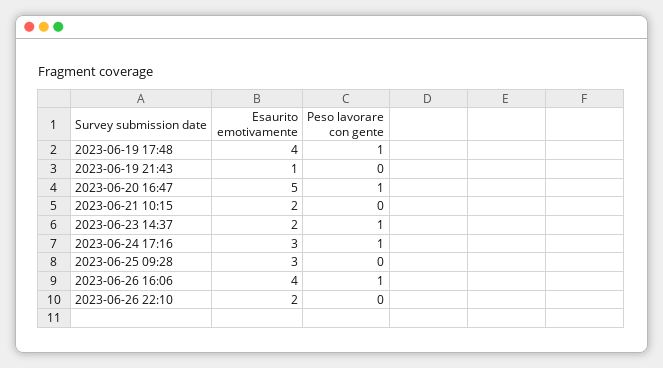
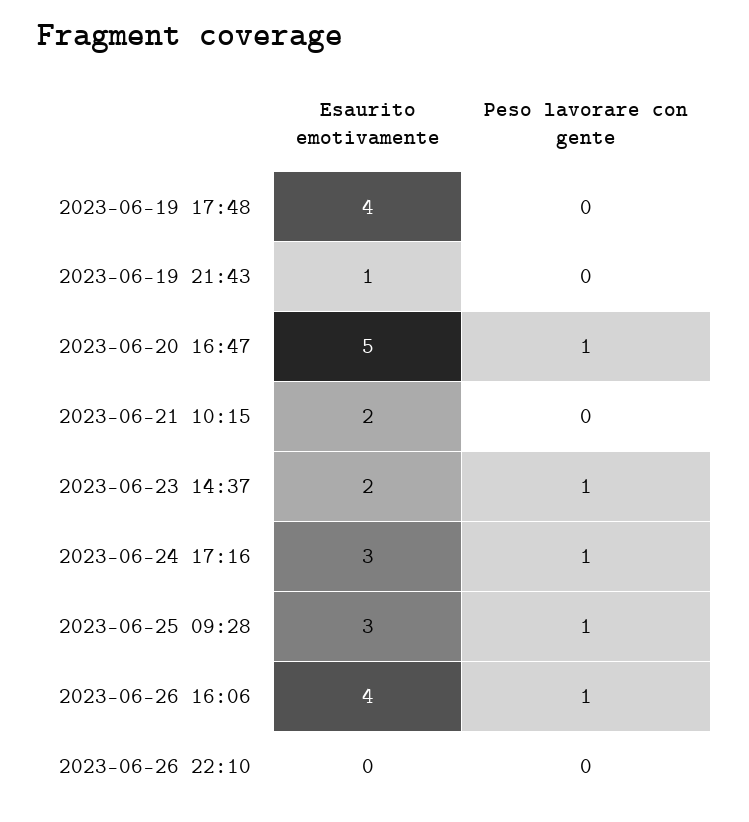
  {
    "Esaurito emotivamente": {
      "2023-06-19 17:48": 4,
      "2023-06-19 21:43": 1,
      "2023-06-20 16:47": 5,
      "2023-06-21 10:15": 2,
      "2023-06-23 14:37": 2,
      "2023-06-24 17:16": 3,
      "2023-06-25 09:28": 3,
      "2023-06-26 16:06": 4,
-     "2023-06-26 22:10": 2
+     "2023-06-26 22:10": 0
    },
    "Peso lavorare con gente": {
-     "2023-06-19 17:48": 1,
+     "2023-06-19 17:48": 0,
      "2023-06-19 21:43": 0,
      "2023-06-20 16:47": 1,
      "2023-06-21 10:15": 0,
      "2023-06-23 14:37": 1,
      "2023-06-24 17:16": 1,
-     "2023-06-25 09:28": 0,
+     "2023-06-25 09:28": 1,
      "2023-06-26 16:06": 1,
      "2023-06-26 22:10": 0
    }
  }

